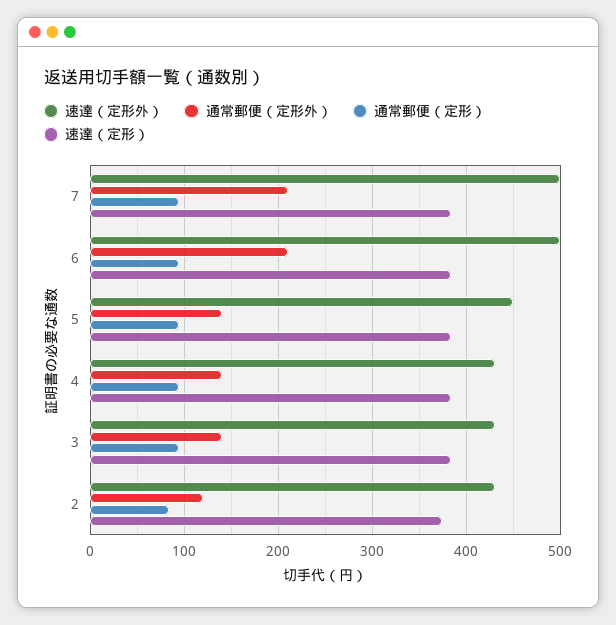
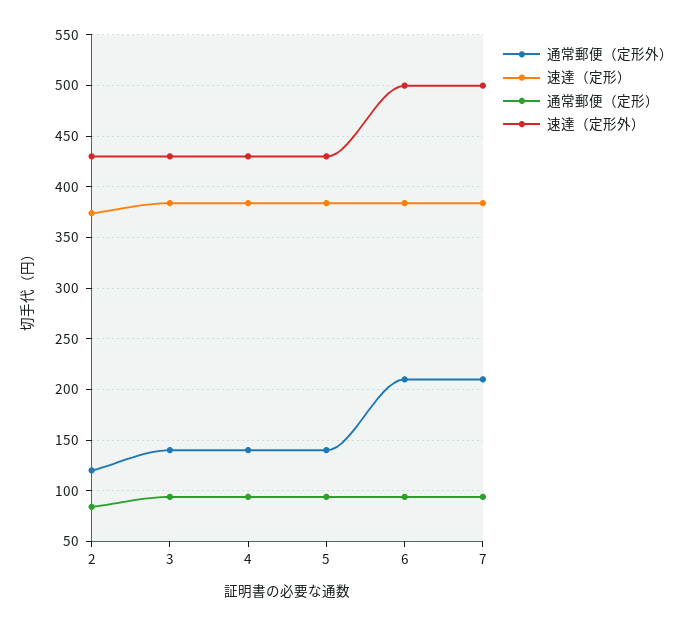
  {
    "速達（定形外）": {
      "7": 500,
      "6": 500,
-     "5": 450,
+     "5": 430,
      "4": 430,
      "3": 430,
      "2": 430
    },
    "通常郵便（定形外）": {
      "7": 210,
      "6": 210,
      "5": 140,
      "4": 140,
      "3": 140,
      "2": 120
    },
    "通常郵便（定形）": {
      "7": 90,
      "6": 90,
      "5": 90,
      "4": 90,
      "3": 90,
      "2": 80
    },
    "速達（定形）": {
      "7": 380,
      "6": 380,
      "5": 380,
      "4": 380,
      "3": 380,
      "2": 370
    }
  }

